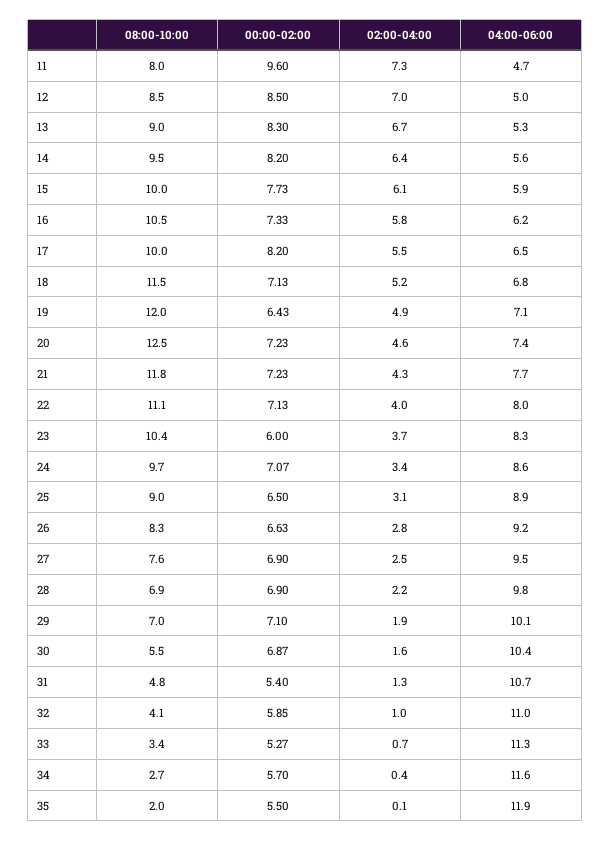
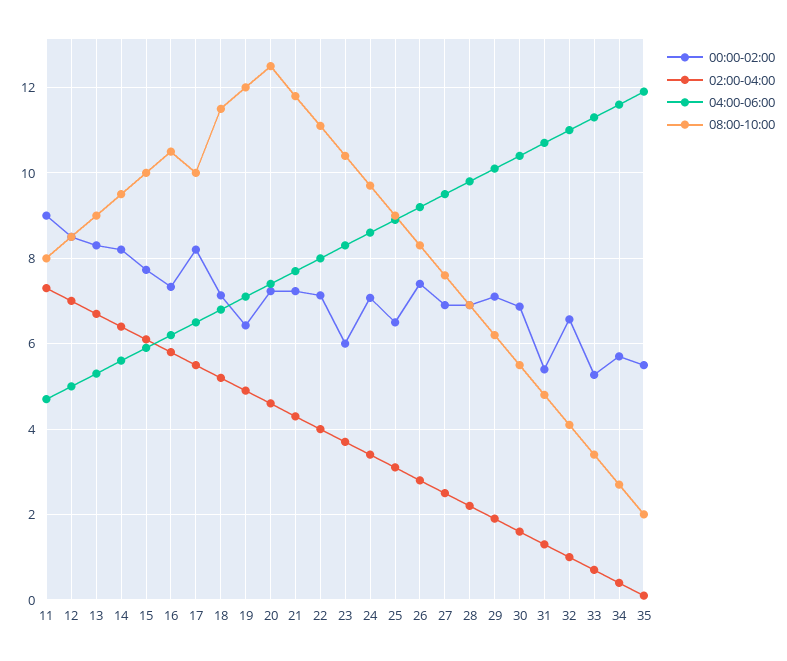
  {
    "08:00-10:00": {
      "11": 8,
      "12": 8.5,
      "13": 9,
      "14": 9.5,
      "15": 10,
      "16": 10.5,
      "17": 10,
      "18": 11.5,
      "19": 12,
      "20": 12.5,
      "21": 11.8,
      "22": 11.1,
      "23": 10.4,
      "24": 9.7,
      "25": 9,
      "26": 8.3,
      "27": 7.6,
      "28": 6.9,
-     "29": 7,
+     "29": 6.2,
      "30": 5.5,
      "31": 4.8,
      "32": 4.1,
      "33": 3.4,
      "34": 2.7,
      "35": 2
    },
    "00:00-02:00": {
-     "11": 9.6,
+     "11": 9,
      "12": 8.5,
      "13": 8.3,
      "14": 8.2,
      "15": 7.73,
      "16": 7.33,
      "17": 8.2,
      "18": 7.13,
      "19": 6.43,
      "20": 7.23,
      "21": 7.23,
      "22": 7.13,
      "23": 6,
      "24": 7.07,
      "25": 6.5,
-     "26": 6.63,
+     "26": 7.4,
      "27": 6.9,
      "28": 6.9,
      "29": 7.1,
      "30": 6.87,
      "31": 5.4,
-     "32": 5.85,
+     "32": 6.6,
      "33": 5.27,
      "34": 5.7,
      "35": 5.5
    },
    "02:00-04:00": {
      "11": 7.3,
      "12": 7,
      "13": 6.7,
      "14": 6.4,
      "15": 6.1,
      "16": 5.8,
      "17": 5.5,
      "18": 5.2,
      "19": 4.9,
      "20": 4.6,
      "21": 4.3,
      "22": 4,
      "23": 3.7,
      "24": 3.4,
      "25": 3.1,
      "26": 2.8,
      "27": 2.5,
      "28": 2.2,
      "29": 1.9,
      "30": 1.6,
      "31": 1.3,
      "32": 1,
      "33": 0.7,
      "34": 0.4,
      "35": 0.1
    },
    "04:00-06:00": {
      "11": 4.7,
      "12": 5,
      "13": 5.3,
      "14": 5.6,
      "15": 5.9,
      "16": 6.2,
      "17": 6.5,
      "18": 6.8,
      "19": 7.1,
      "20": 7.4,
      "21": 7.7,
      "22": 8,
      "23": 8.3,
      "24": 8.6,
      "25": 8.9,
      "26": 9.2,
      "27": 9.5,
      "28": 9.8,
      "29": 10.1,
      "30": 10.4,
      "31": 10.7,
      "32": 11,
      "33": 11.3,
      "34": 11.6,
      "35": 11.9
    }
  }

